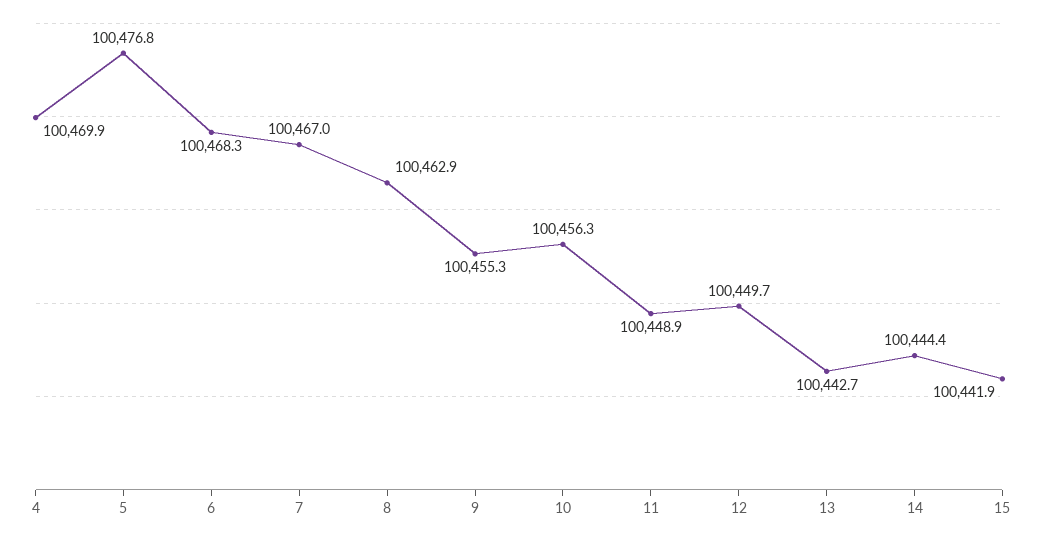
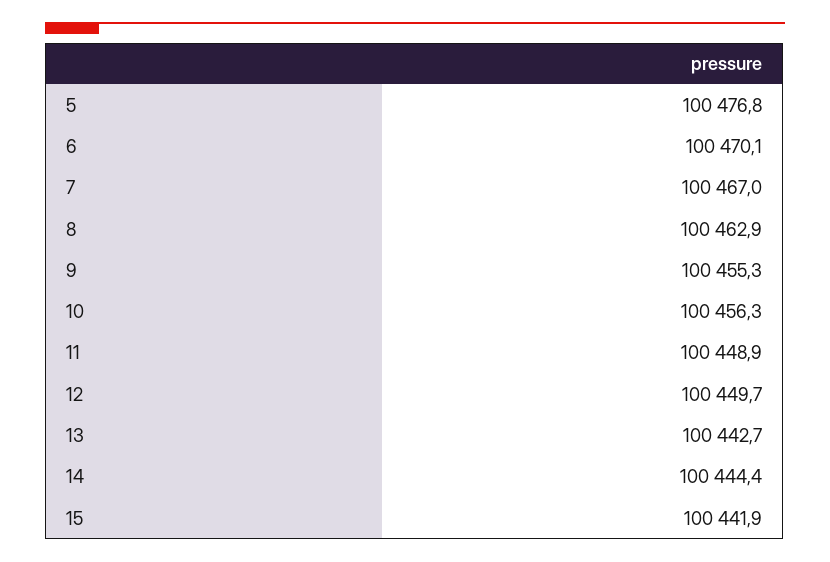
  {
-   "4": 100469.9,
    "5": 100476.8,
-   "6": 100468.3,
+   "6": 100470.1,
    "7": 100467,
    "8": 100462.9,
    "9": 100455.3,
    "10": 100456.3,
    "11": 100448.9,
    "12": 100449.7,
    "13": 100442.7,
    "14": 100444.4,
    "15": 100441.9
  }

